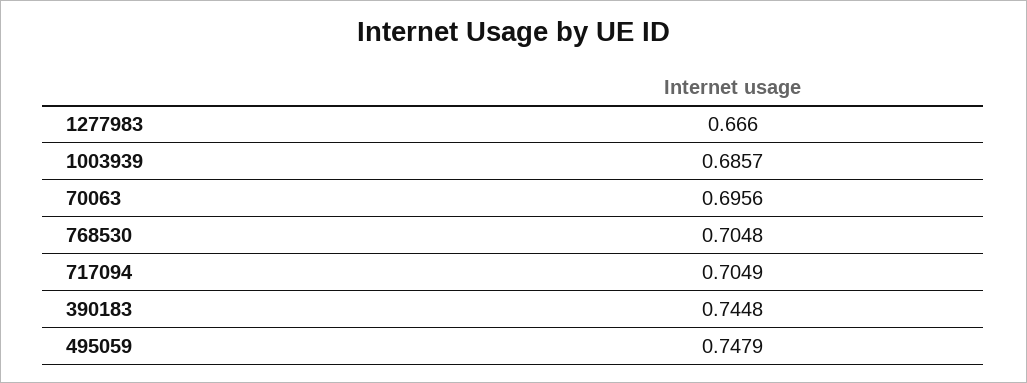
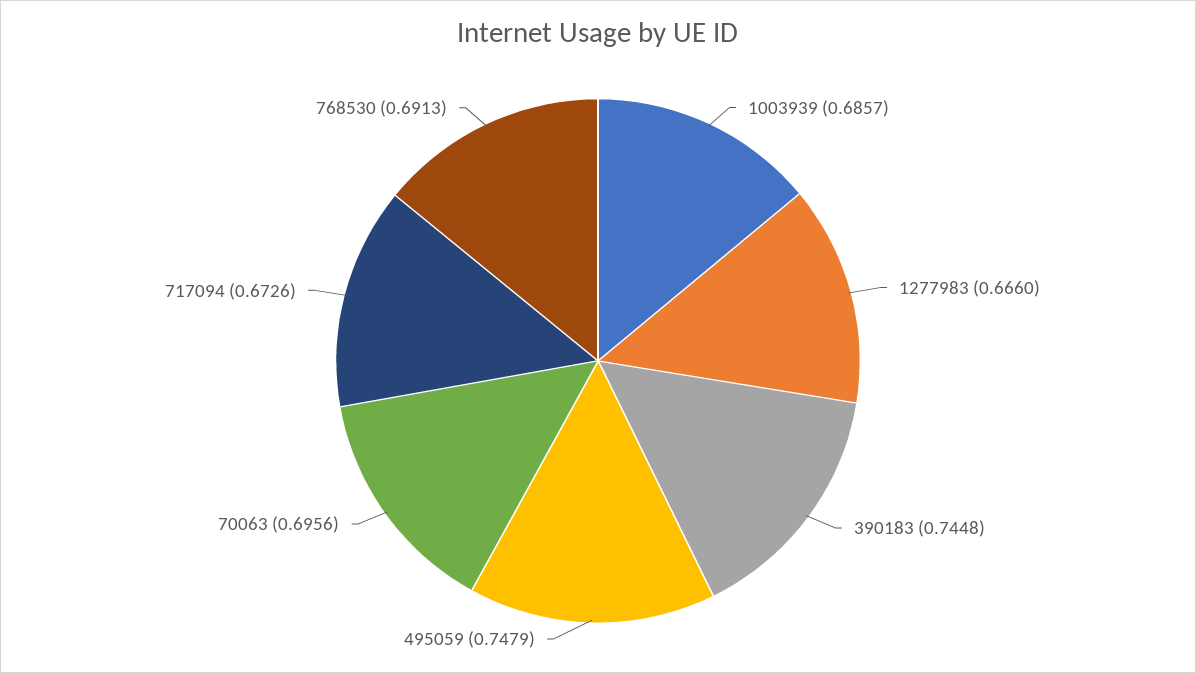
  {
    "1277983": 0.666,
    "1003939": 0.6857,
    "70063": 0.6956,
-   "768530": 0.7048,
+   "768530": 0.6913,
-   "717094": 0.7049,
+   "717094": 0.6726,
    "390183": 0.7448,
    "495059": 0.7479
  }

